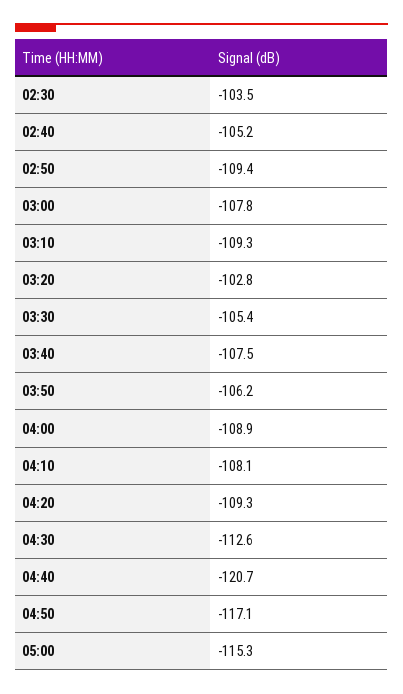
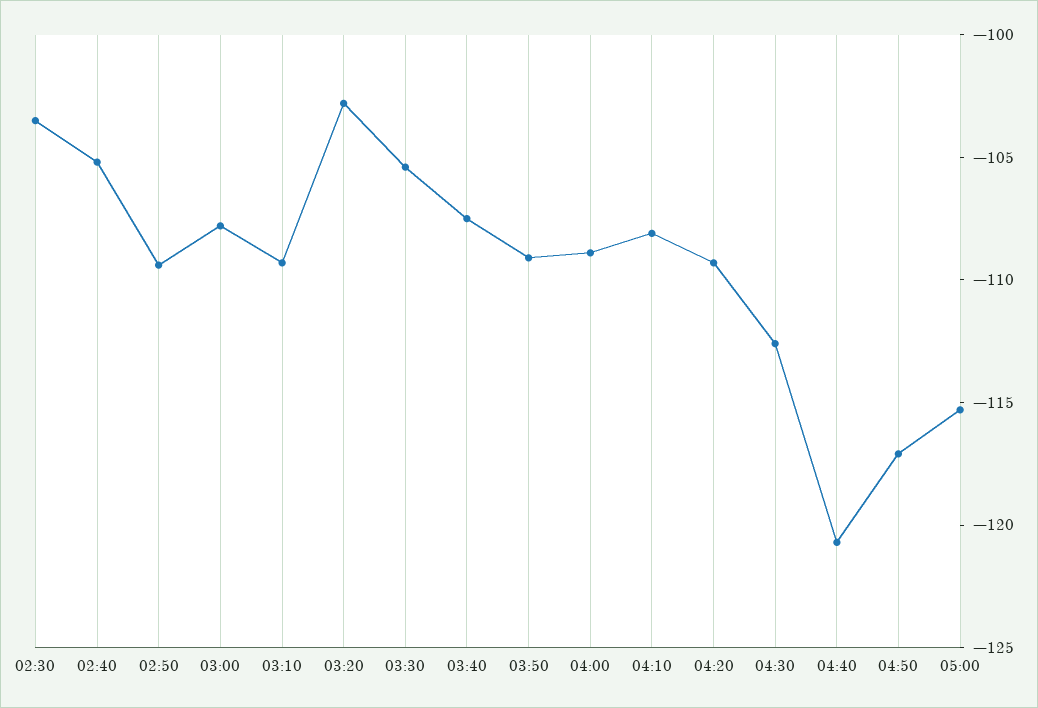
  {
    "02:30": -103.5,
    "02:40": -105.2,
    "02:50": -109.4,
    "03:00": -107.8,
    "03:10": -109.3,
    "03:20": -102.8,
    "03:30": -105.4,
    "03:40": -107.5,
-   "03:50": -106.2,
+   "03:50": -109,
    "04:00": -108.9,
    "04:10": -108.1,
    "04:20": -109.3,
    "04:30": -112.6,
    "04:40": -120.7,
    "04:50": -117.1,
    "05:00": -115.3
  }

